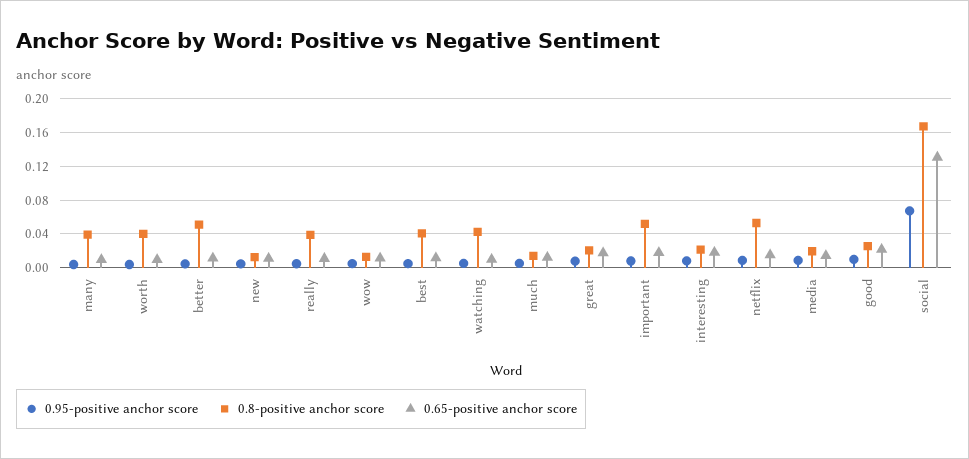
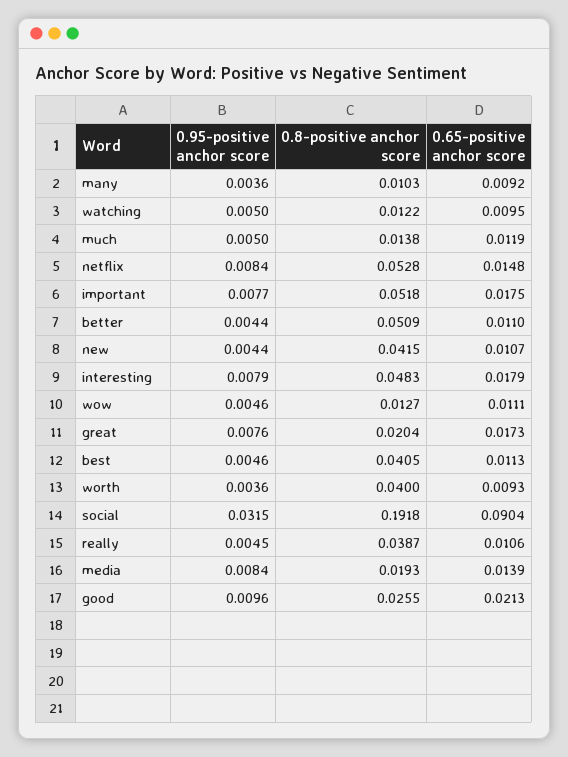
  {
    "0.95-positive anchor score": {
      "many": 0.0036,
      "worth": 0.0036,
      "better": 0.0044,
      "new": 0.0044,
      "really": 0.0045,
      "wow": 0.0046,
      "best": 0.0046,
      "watching": 0.005,
      "much": 0.005,
      "great": 0.0076,
      "important": 0.0077,
      "interesting": 0.0079,
      "netflix": 0.0084,
      "media": 0.0084,
      "good": 0.0096,
-     "social": 0.07
+     "social": 0.0315
    },
    "0.8-positive anchor score": {
-     "many": 0.04,
+     "many": 0.0103,
      "worth": 0.04,
      "better": 0.0509,
-     "new": 0.01,
+     "new": 0.0415,
      "really": 0.0387,
      "wow": 0.0127,
      "best": 0.0405,
-     "watching": 0.04,
+     "watching": 0.0122,
      "much": 0.0138,
      "great": 0.0204,
      "important": 0.0518,
-     "interesting": 0.02,
+     "interesting": 0.0483,
      "netflix": 0.0528,
      "media": 0.0193,
      "good": 0.0255,
-     "social": 0.17
+     "social": 0.1918
    },
    "0.65-positive anchor score": {
      "many": 0.0092,
      "worth": 0.0093,
      "better": 0.011,
      "new": 0.0107,
      "really": 0.0106,
      "wow": 0.0111,
      "best": 0.0113,
      "watching": 0.0095,
      "much": 0.0119,
      "great": 0.0173,
      "important": 0.0175,
      "interesting": 0.0179,
      "netflix": 0.0148,
      "media": 0.0139,
      "good": 0.0213,
-     "social": 0.13
+     "social": 0.0904
    }
  }

